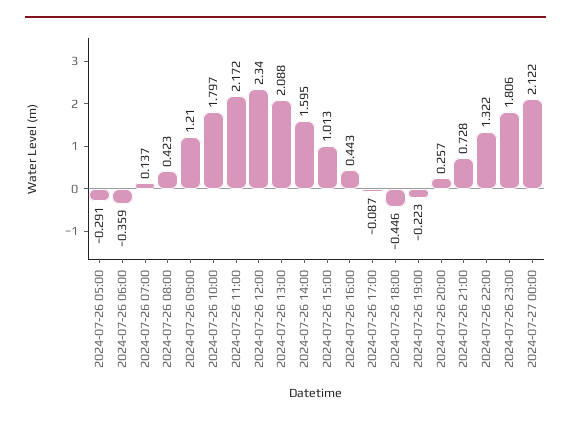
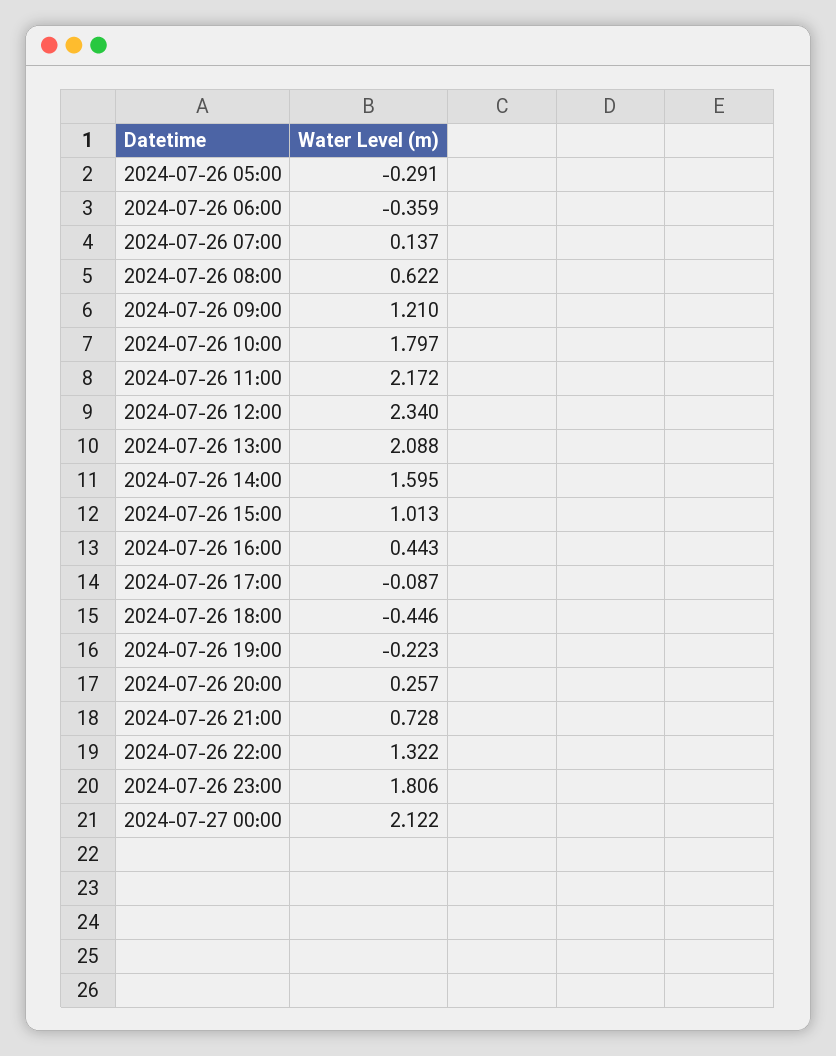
  {
    "2024-07-26 05:00": -0.291,
    "2024-07-26 06:00": -0.359,
    "2024-07-26 07:00": 0.137,
-   "2024-07-26 08:00": 0.423,
+   "2024-07-26 08:00": 0.622,
    "2024-07-26 09:00": 1.21,
    "2024-07-26 10:00": 1.797,
    "2024-07-26 11:00": 2.172,
    "2024-07-26 12:00": 2.34,
    "2024-07-26 13:00": 2.088,
    "2024-07-26 14:00": 1.595,
    "2024-07-26 15:00": 1.013,
    "2024-07-26 16:00": 0.443,
    "2024-07-26 17:00": -0.087,
    "2024-07-26 18:00": -0.446,
    "2024-07-26 19:00": -0.223,
    "2024-07-26 20:00": 0.257,
    "2024-07-26 21:00": 0.728,
    "2024-07-26 22:00": 1.322,
    "2024-07-26 23:00": 1.806,
    "2024-07-27 00:00": 2.122
  }

